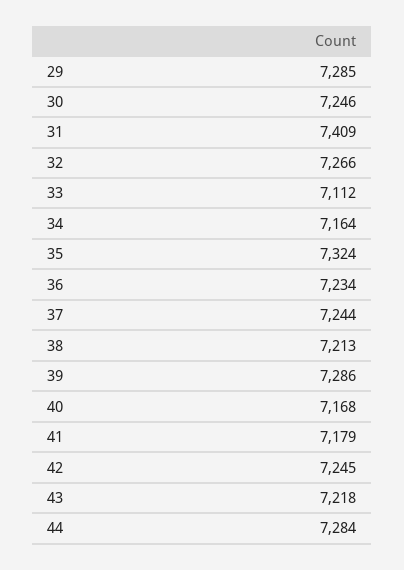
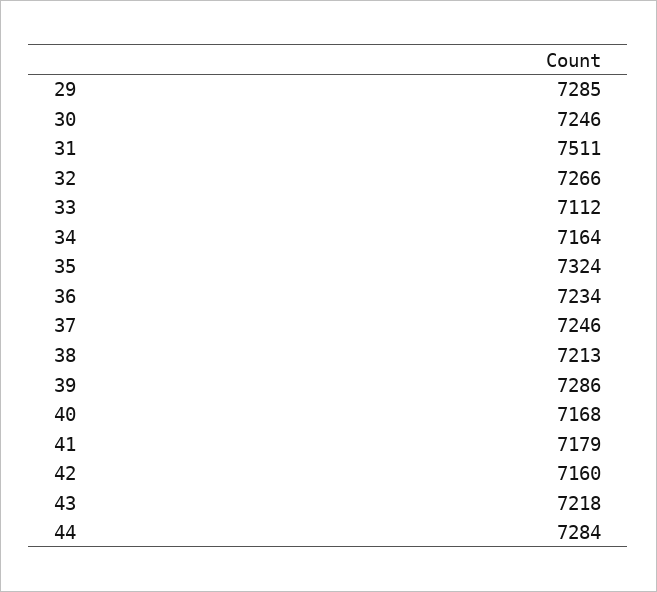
  {
    "29": 7285,
    "30": 7246,
-   "31": 7409,
+   "31": 7511,
    "32": 7266,
    "33": 7112,
    "34": 7164,
    "35": 7324,
    "36": 7234,
-   "37": 7244,
+   "37": 7246,
    "38": 7213,
    "39": 7286,
    "40": 7168,
    "41": 7179,
-   "42": 7245,
+   "42": 7160,
    "43": 7218,
    "44": 7284
  }

